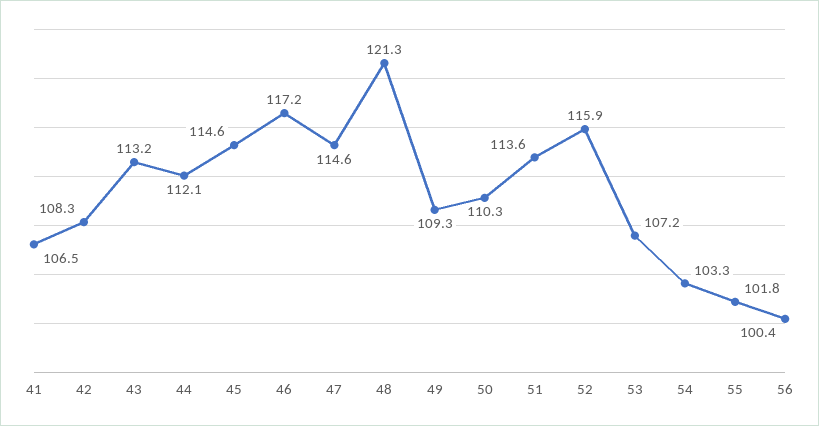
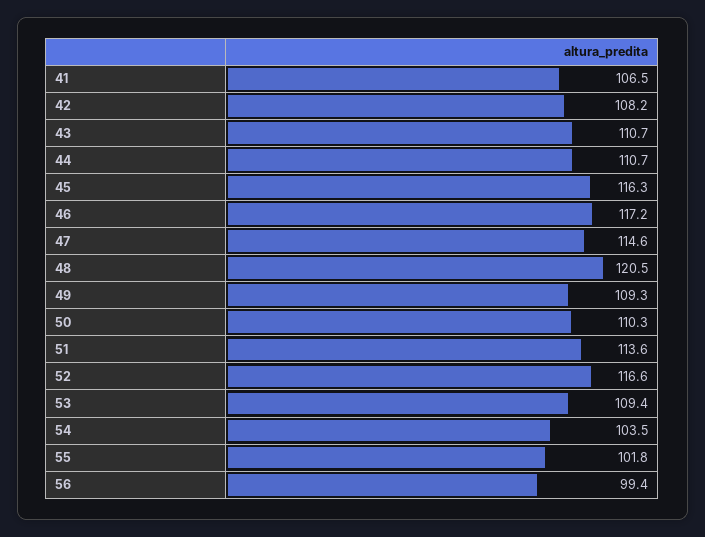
  {
    "41": 106.5,
-   "42": 108.3,
+   "42": 108.2,
-   "43": 113.2,
+   "43": 110.7,
-   "44": 112.1,
+   "44": 110.7,
-   "45": 114.6,
+   "45": 116.3,
    "46": 117.2,
    "47": 114.6,
-   "48": 121.3,
+   "48": 120.5,
    "49": 109.3,
    "50": 110.3,
    "51": 113.6,
-   "52": 115.9,
+   "52": 116.6,
-   "53": 107.2,
+   "53": 109.4,
-   "54": 103.3,
+   "54": 103.5,
    "55": 101.8,
-   "56": 100.4
+   "56": 99.4
  }

